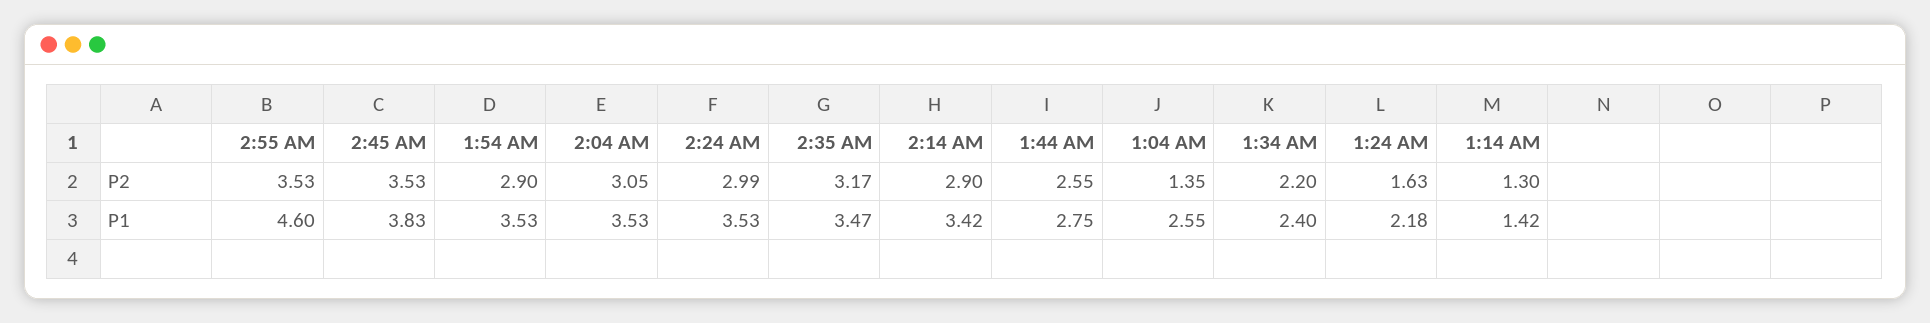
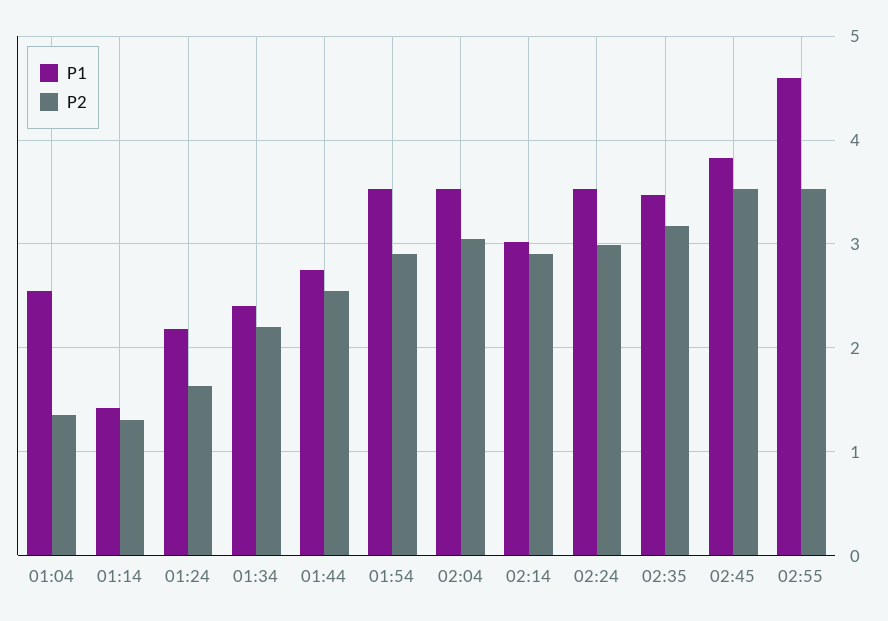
  {
    "P2": {
      "2:55 AM": 3.53,
      "2:45 AM": 3.53,
      "1:54 AM": 2.9,
      "2:04 AM": 3.05,
      "2:24 AM": 2.99,
      "2:35 AM": 3.17,
      "2:14 AM": 2.9,
      "1:44 AM": 2.55,
      "1:04 AM": 1.35,
      "1:34 AM": 2.2,
      "1:24 AM": 1.63,
      "1:14 AM": 1.3
    },
    "P1": {
      "2:55 AM": 4.6,
      "2:45 AM": 3.83,
      "1:54 AM": 3.53,
      "2:04 AM": 3.53,
      "2:24 AM": 3.53,
      "2:35 AM": 3.47,
-     "2:14 AM": 3.42,
+     "2:14 AM": 3,
      "1:44 AM": 2.75,
      "1:04 AM": 2.55,
      "1:34 AM": 2.4,
      "1:24 AM": 2.18,
      "1:14 AM": 1.42
    }
  }

